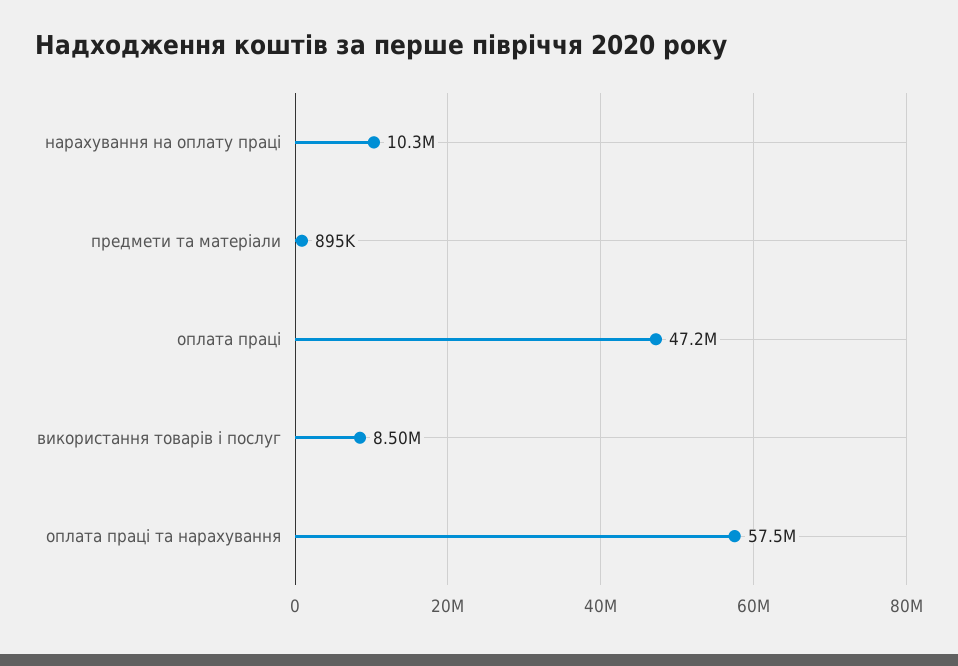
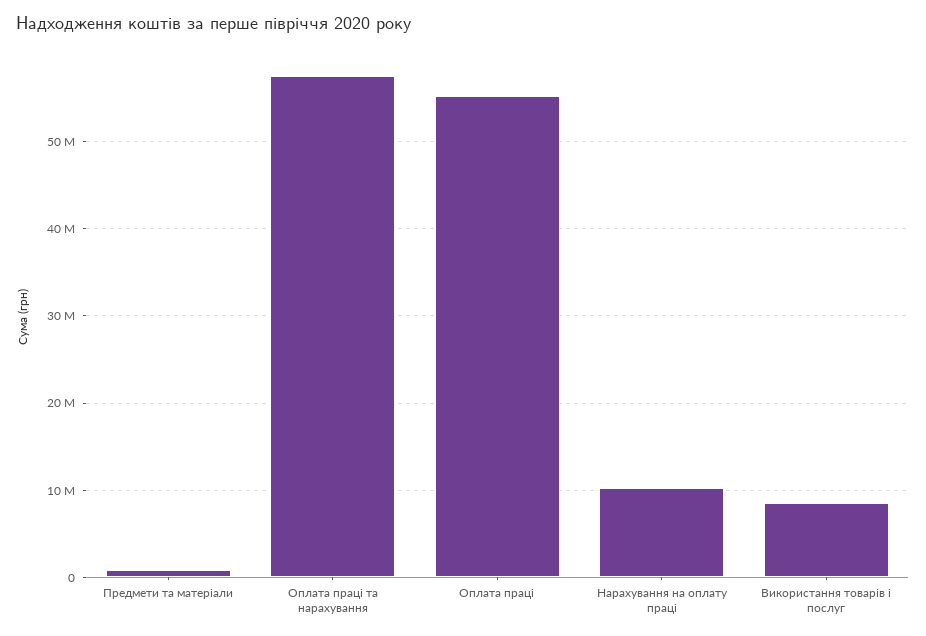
  {
    "нарахування на оплату праці": 10300000,
    "предмети та матеріали": 895000,
-   "оплата праці": 47200000,
+   "оплата праці": 55000000,
    "використання товарів і послуг": 8500000,
    "оплата праці та нарахування": 57500000
  }

